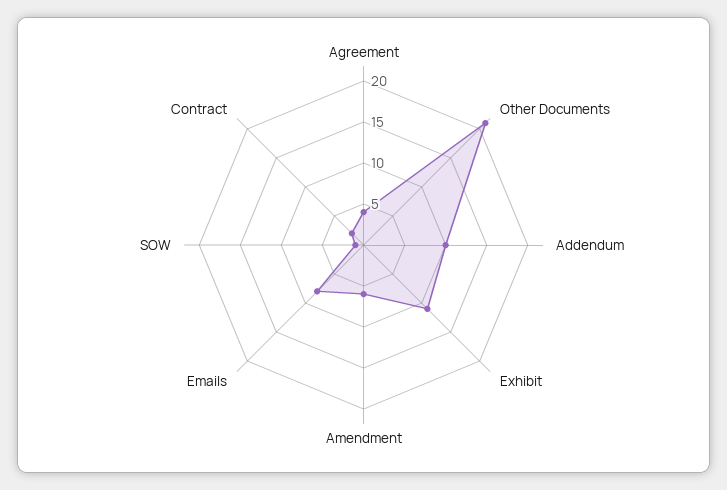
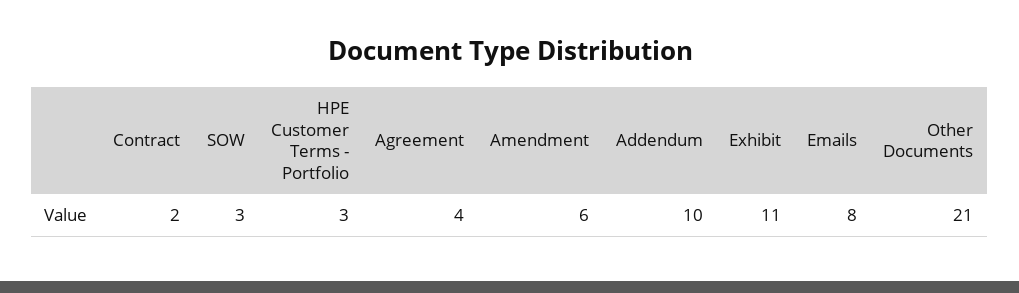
  {
    "Agreement": 4,
    "Other Documents": 21,
    "Addendum": 10,
    "Exhibit": 11,
    "Amendment": 6,
    "Emails": 8,
-   "SOW": 1,
+   "SOW": 3,
-   "Contract": 2
+   "Contract": 2,
+   "HPE Customer Terms - Portfolio": 3
  }

